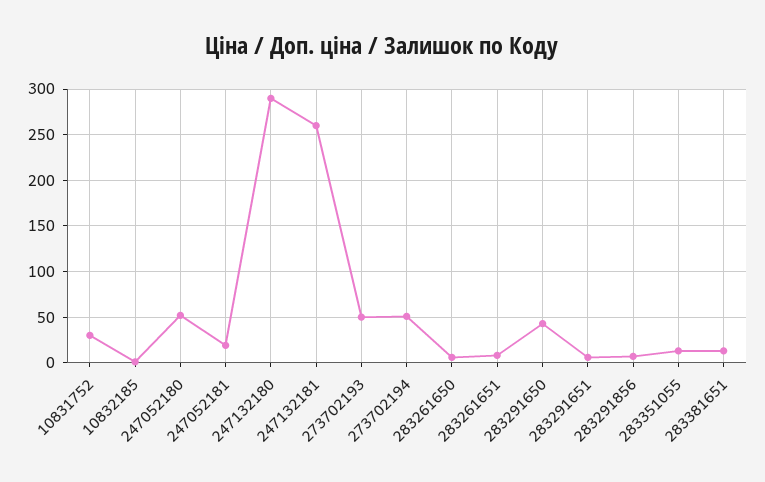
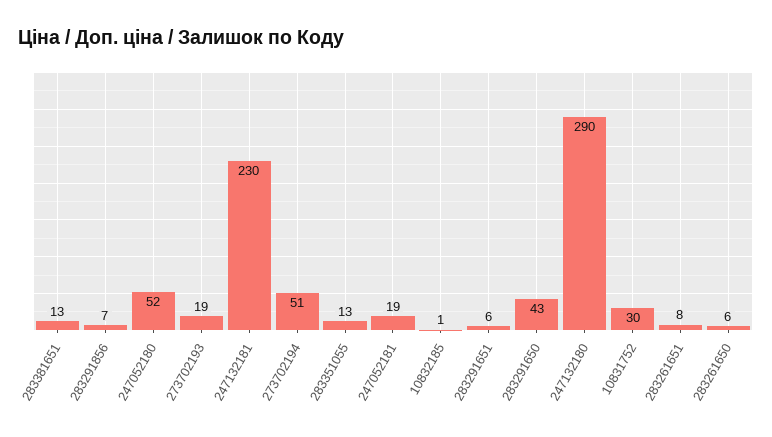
  {
    "10831752": 30,
    "10832185": 1,
    "247052180": 52,
    "247052181": 19,
    "247132180": 290,
-   "247132181": 260,
+   "247132181": 230,
-   "273702193": 50,
+   "273702193": 19,
    "273702194": 51,
    "283261650": 6,
    "283261651": 8,
    "283291650": 43,
    "283291651": 6,
    "283291856": 7,
    "283351055": 13,
    "283381651": 13
  }

